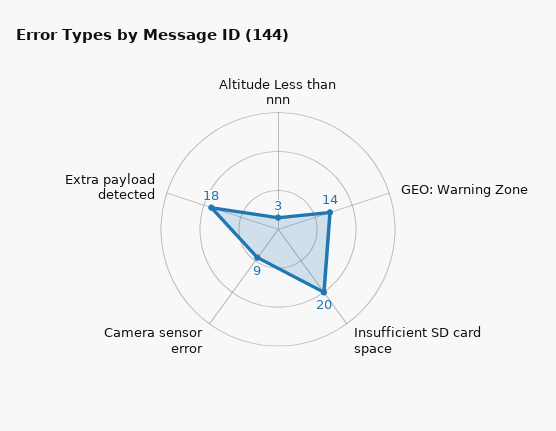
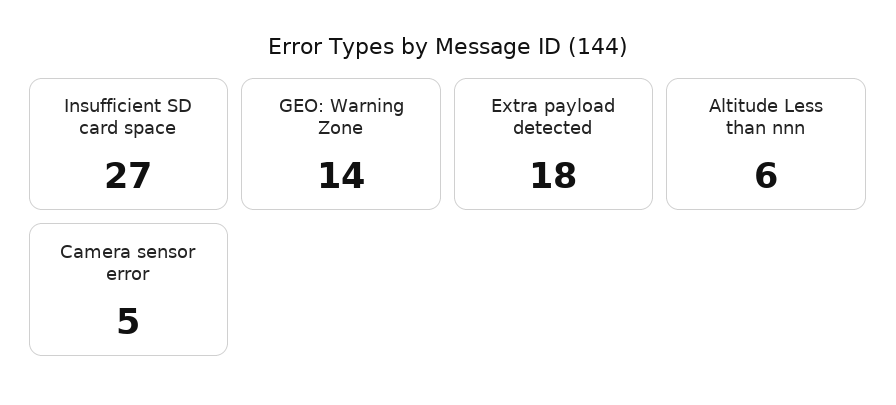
  {
-   "Altitude Less than nnn": 3,
+   "Altitude Less than nnn": 6,
    "GEO: Warning Zone": 14,
-   "Insufficient SD card space": 20,
+   "Insufficient SD card space": 27,
-   "Camera sensor error": 9,
+   "Camera sensor error": 5,
    "Extra payload detected": 18
  }

